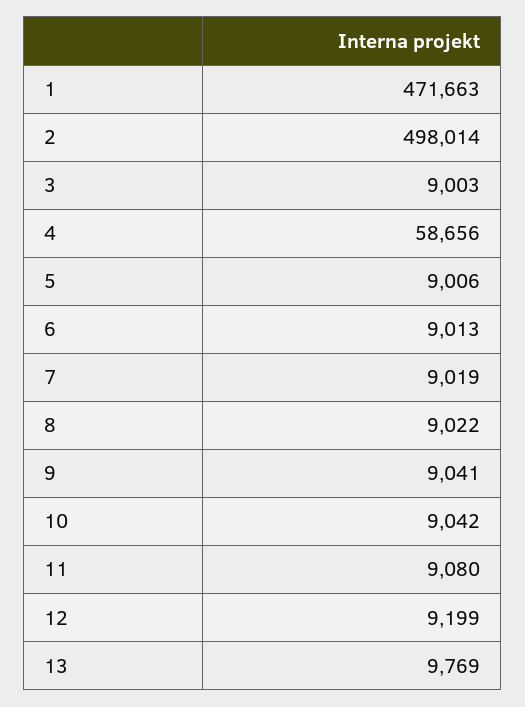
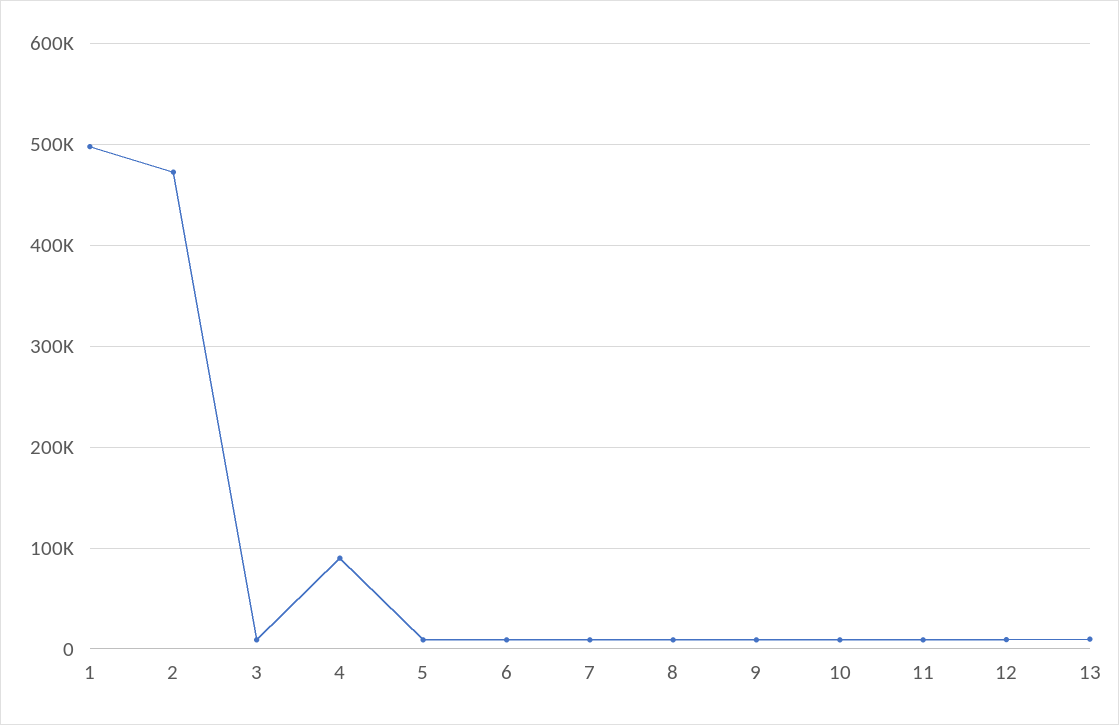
  {
-   "1": 471663,
+   "1": 500000,
-   "2": 498014,
+   "2": 470000,
    "3": 9003,
-   "4": 58656,
+   "4": 90000,
    "5": 9006,
    "6": 9013,
    "7": 9019,
    "8": 9022,
    "9": 9041,
    "10": 9042,
    "11": 9080,
    "12": 9199,
    "13": 9769
  }

